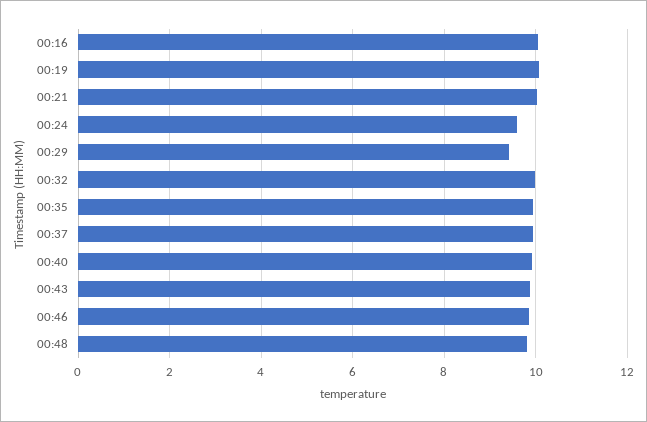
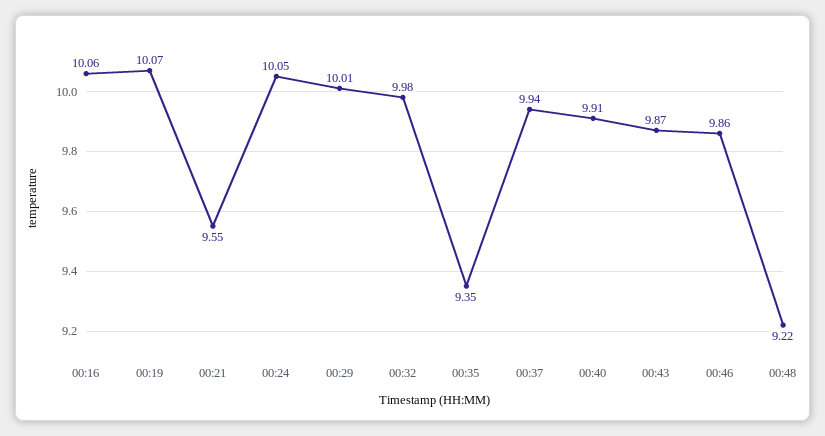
  {
    "00:16": 10.06,
    "00:19": 10.07,
-   "00:21": 10,
+   "00:21": 9.55,
-   "00:24": 9.6,
+   "00:24": 10.05,
-   "00:29": 9.4,
+   "00:29": 10.01,
    "00:32": 9.98,
-   "00:35": 10,
+   "00:35": 9.35,
    "00:37": 9.94,
    "00:40": 9.91,
    "00:43": 9.87,
    "00:46": 9.86,
-   "00:48": 9.8
+   "00:48": 9.22
  }

